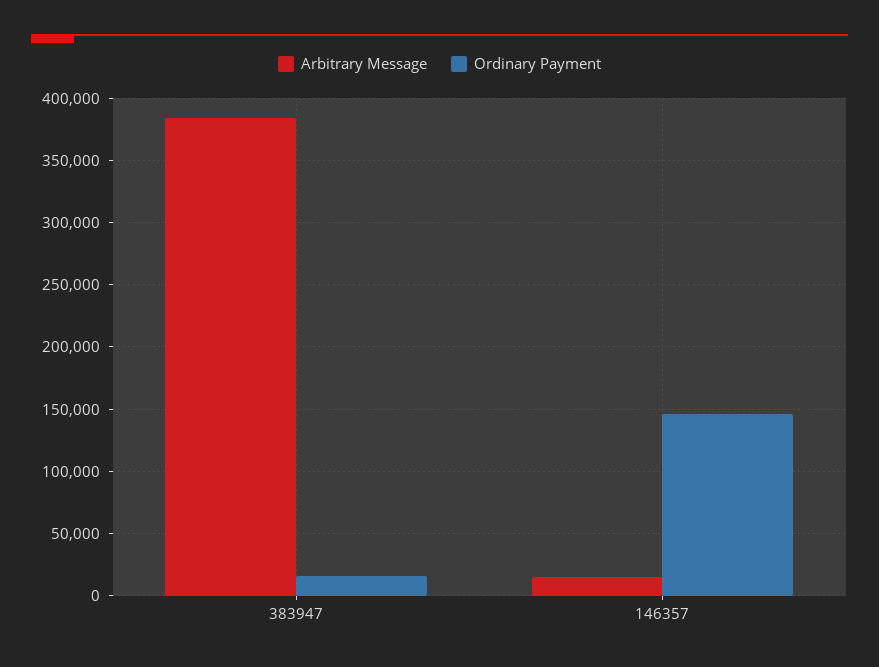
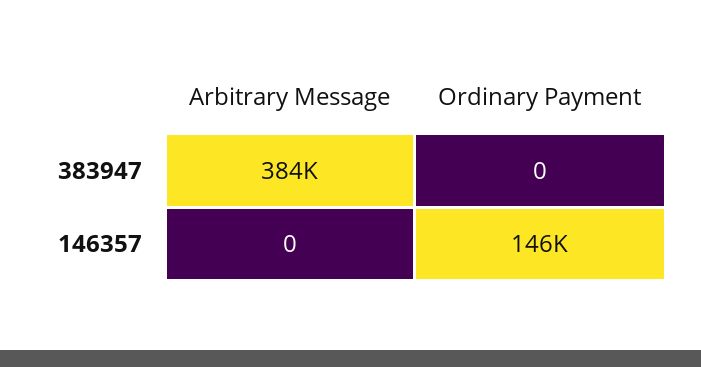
  {
    "Arbitrary Message": {
      "383947": 384000,
-     "146357": 15000
+     "146357": 0
    },
    "Ordinary Payment": {
-     "383947": 15000,
+     "383947": 0,
      "146357": 146000
    }
  }

